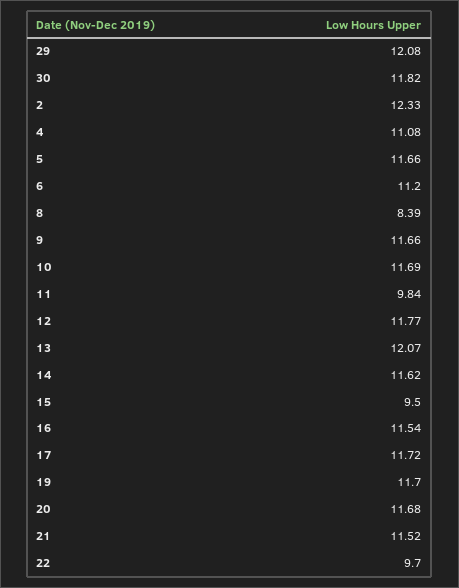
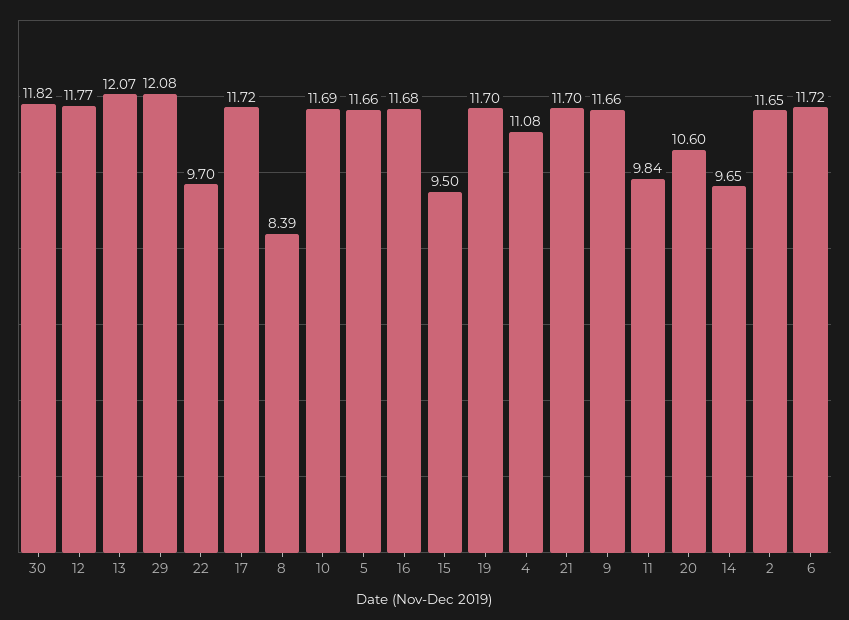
  {
    "29": 12.08,
    "30": 11.82,
-   "2": 12.33,
+   "2": 11.65,
    "4": 11.08,
    "5": 11.66,
-   "6": 11.2,
+   "6": 11.72,
    "8": 8.39,
    "9": 11.66,
    "10": 11.69,
    "11": 9.84,
    "12": 11.77,
    "13": 12.07,
-   "14": 11.62,
+   "14": 9.65,
    "15": 9.5,
-   "16": 11.54,
+   "16": 11.68,
    "17": 11.72,
    "19": 11.7,
-   "20": 11.68,
+   "20": 10.6,
-   "21": 11.52,
+   "21": 11.7,
    "22": 9.7
  }

